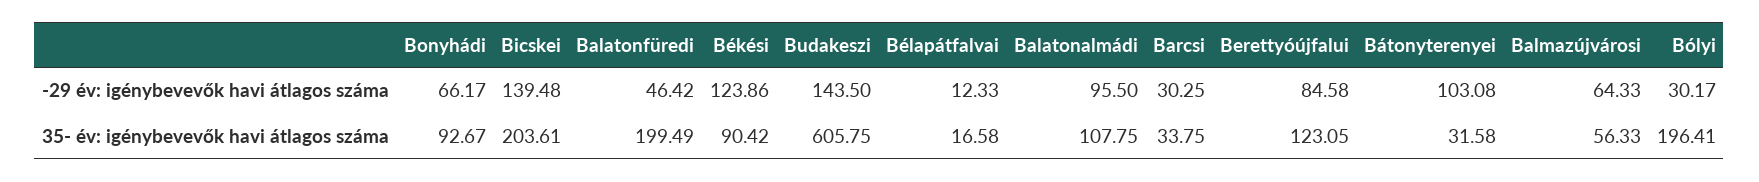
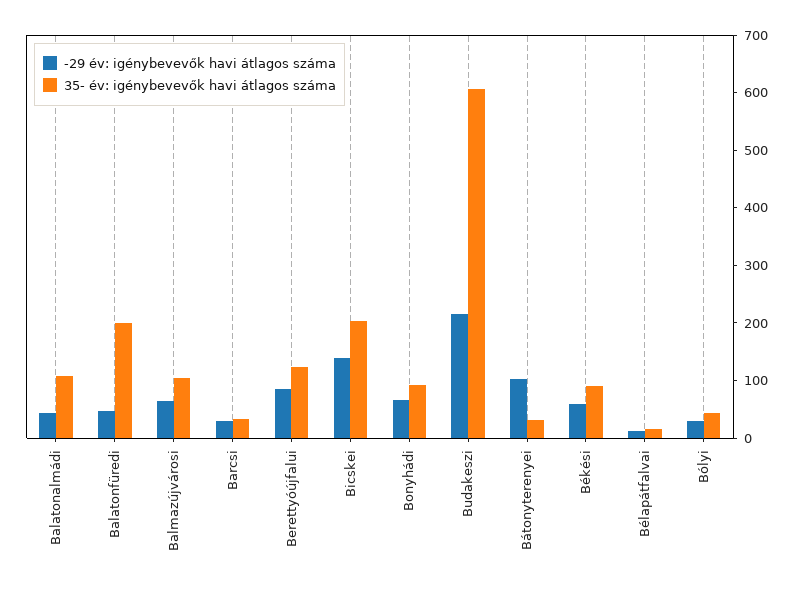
  {
    "-29 év: igénybevevők havi átlagos száma": {
      "Bonyhádi": 66.17,
      "Bicskei": 139.48,
      "Balatonfüredi": 46.42,
-     "Békési": 123.86,
+     "Békési": 60,
-     "Budakeszi": 143.5,
+     "Budakeszi": 220,
      "Bélapátfalvai": 12.33,
-     "Balatonalmádi": 95.5,
+     "Balatonalmádi": 40,
      "Barcsi": 30.25,
      "Berettyóújfalui": 84.58,
      "Bátonyterenyei": 103.08,
      "Balmazújvárosi": 64.33,
      "Bólyi": 30.17
    },
    "35- év: igénybevevők havi átlagos száma": {
      "Bonyhádi": 92.67,
      "Bicskei": 203.61,
      "Balatonfüredi": 199.49,
      "Békési": 90.42,
      "Budakeszi": 605.75,
      "Bélapátfalvai": 16.58,
      "Balatonalmádi": 107.75,
      "Barcsi": 33.75,
      "Berettyóújfalui": 123.05,
      "Bátonyterenyei": 31.58,
-     "Balmazújvárosi": 56.33,
+     "Balmazújvárosi": 100,
-     "Bólyi": 196.41
+     "Bólyi": 40
    }
  }

